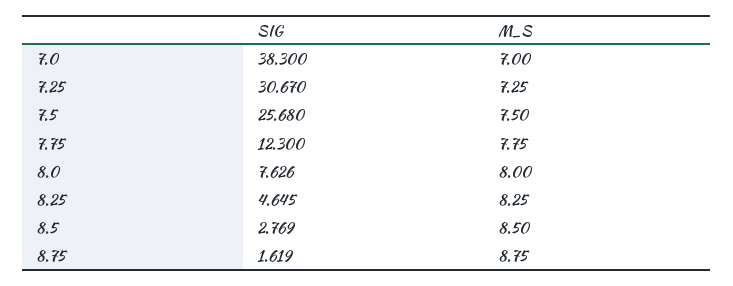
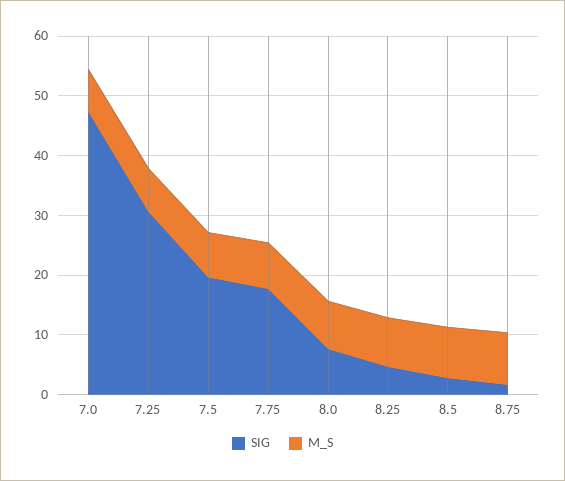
  {
    "SIG": {
-     "7.0": 38.3,
+     "7.0": 48,
      "7.25": 30.67,
-     "7.5": 25.68,
+     "7.5": 20,
-     "7.75": 12.3,
+     "7.75": 18,
      "8.0": 7.626,
      "8.25": 4.645,
      "8.5": 2.769,
      "8.75": 1.619
    },
    "M_S": {
      "7.0": 7,
      "7.25": 7.25,
      "7.5": 7.5,
      "7.75": 7.75,
      "8.0": 8,
      "8.25": 8.25,
      "8.5": 8.5,
      "8.75": 8.75
    }
  }

